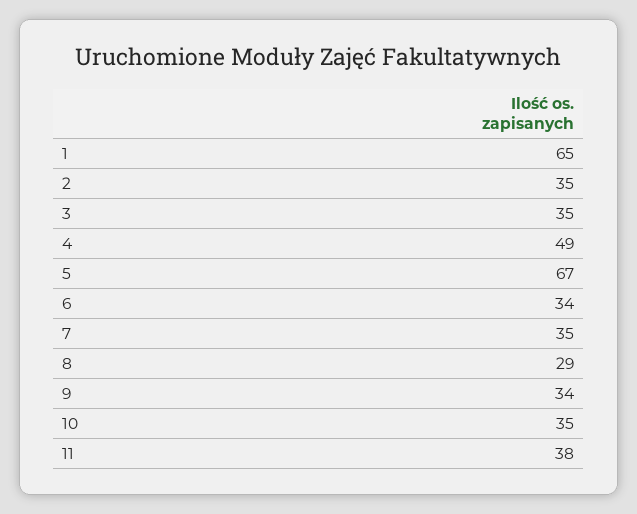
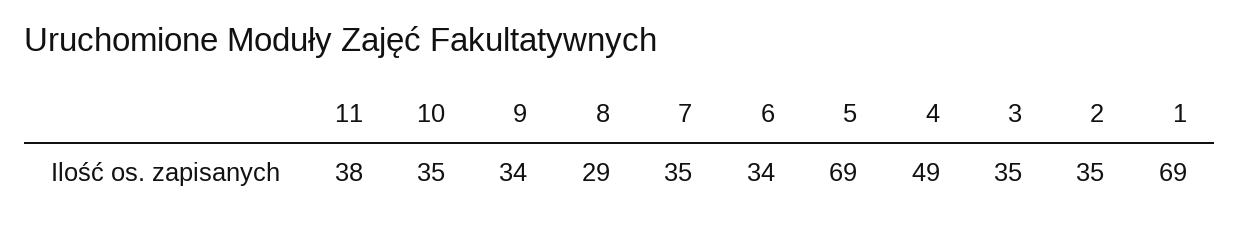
  {
-   "1": 65,
+   "1": 69,
    "2": 35,
    "3": 35,
    "4": 49,
-   "5": 67,
+   "5": 69,
    "6": 34,
    "7": 35,
    "8": 29,
    "9": 34,
    "10": 35,
    "11": 38
  }

